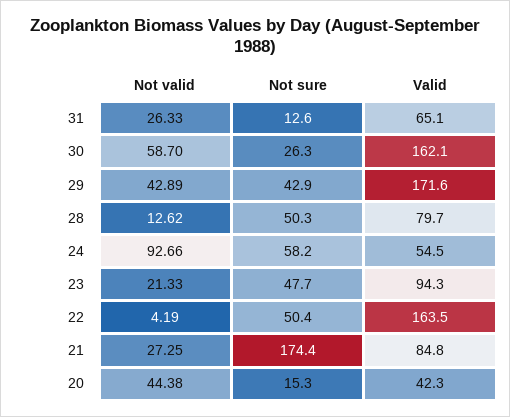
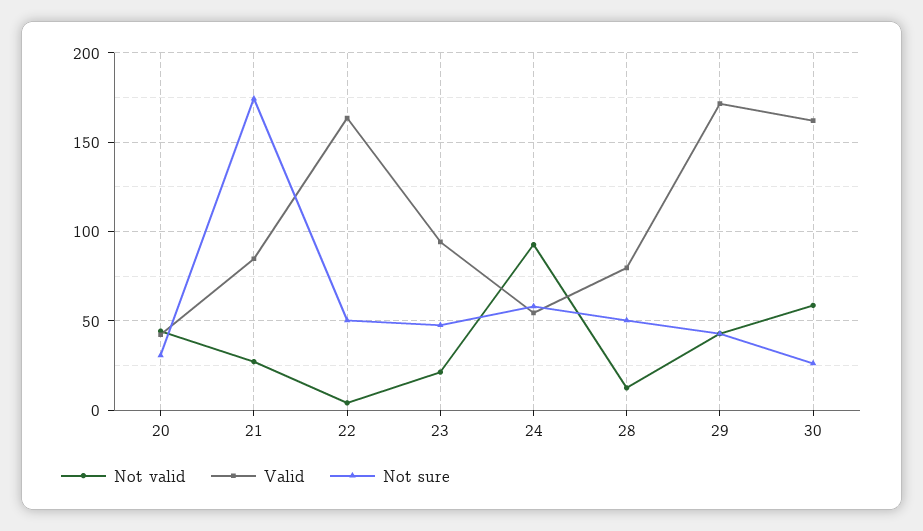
  {
    "Not valid": {
-     "31": 26.33,
      "30": 58.7,
      "29": 42.89,
      "28": 12.62,
      "24": 92.66,
      "23": 21.33,
      "22": 4.19,
      "21": 27.25,
      "20": 44.38
    },
    "Not sure": {
-     "31": 12.6,
      "30": 26.3,
      "29": 42.9,
      "28": 50.3,
      "24": 58.2,
      "23": 47.7,
      "22": 50.4,
      "21": 174.4,
-     "20": 15.3
+     "20": 30
    },
    "Valid": {
-     "31": 65.1,
      "30": 162.1,
      "29": 171.6,
      "28": 79.7,
      "24": 54.5,
      "23": 94.3,
      "22": 163.5,
      "21": 84.8,
      "20": 42.3
    }
  }

